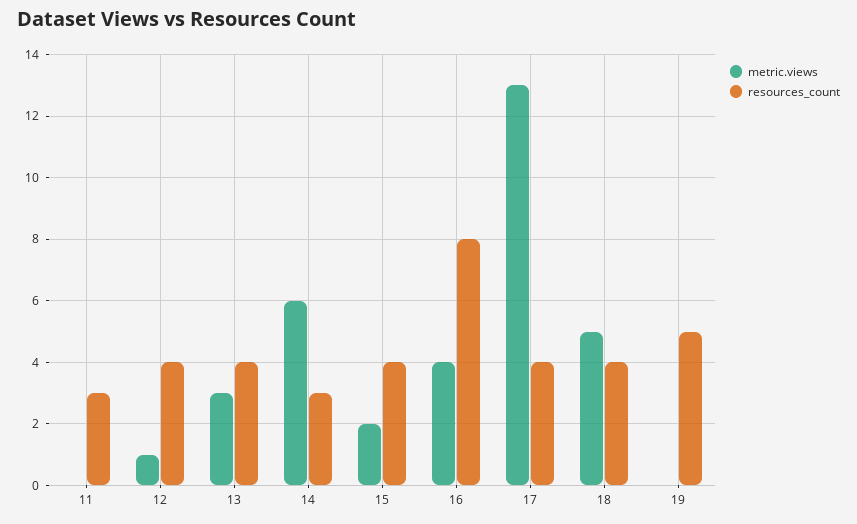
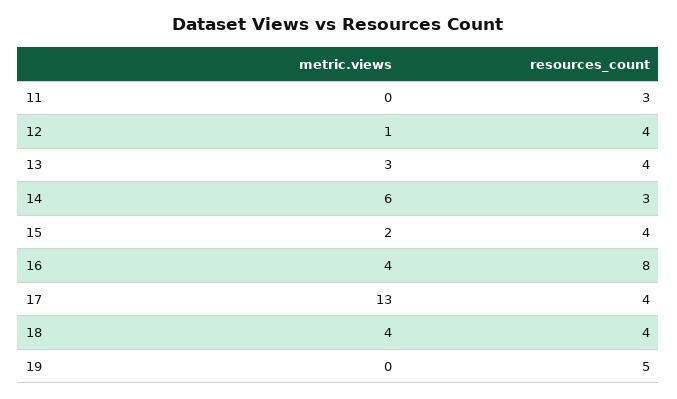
  {
    "metric.views": {
      "11": 0,
      "12": 1,
      "13": 3,
      "14": 6,
      "15": 2,
      "16": 4,
      "17": 13,
-     "18": 5,
+     "18": 4,
      "19": 0
    },
    "resources_count": {
      "11": 3,
      "12": 4,
      "13": 4,
      "14": 3,
      "15": 4,
      "16": 8,
      "17": 4,
      "18": 4,
      "19": 5
    }
  }

